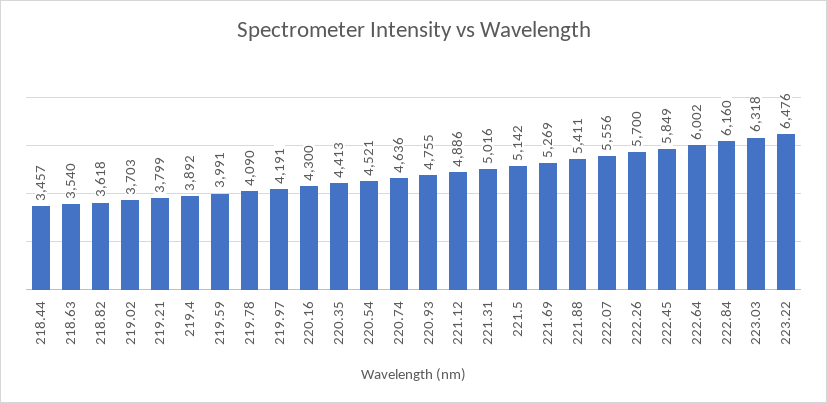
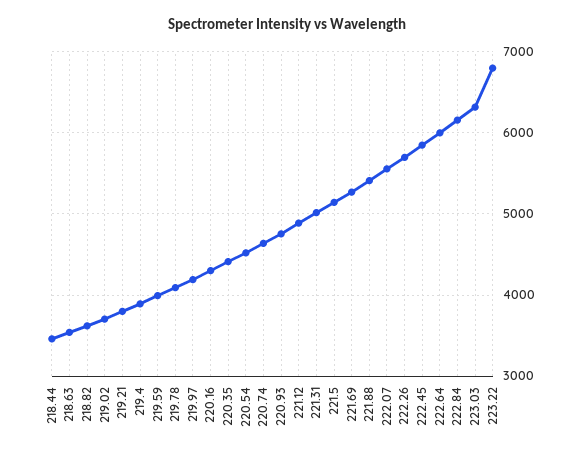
  {
    "218.44": 3457,
    "218.63": 3540,
    "218.82": 3618,
    "219.02": 3703,
    "219.21": 3799,
    "219.4": 3892,
    "219.59": 3991,
    "219.78": 4090,
    "219.97": 4191,
    "220.16": 4300,
    "220.35": 4413,
    "220.54": 4521,
    "220.74": 4636,
    "220.93": 4755,
    "221.12": 4886,
    "221.31": 5016,
    "221.5": 5142,
    "221.69": 5269,
    "221.88": 5411,
    "222.07": 5556,
    "222.26": 5700,
    "222.45": 5849,
    "222.64": 6002,
    "222.84": 6160,
    "223.03": 6318,
-   "223.22": 6476
+   "223.22": 6800
  }

